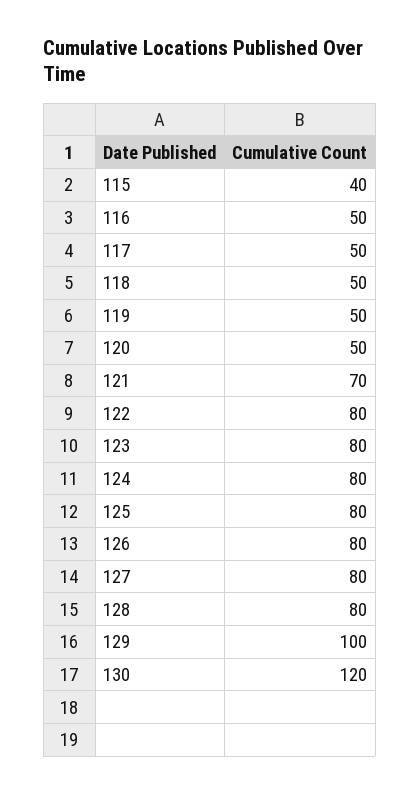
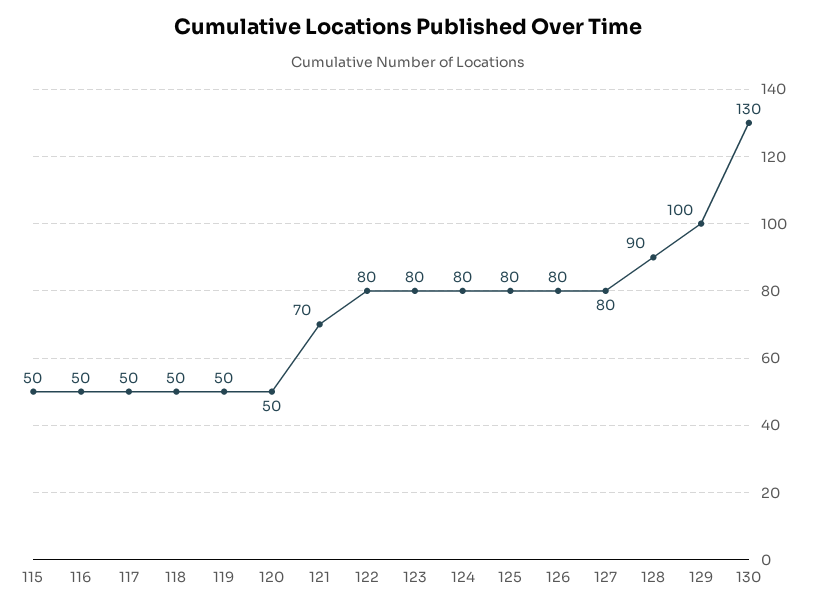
  {
-   "115": 40,
+   "115": 50,
    "116": 50,
    "117": 50,
    "118": 50,
    "119": 50,
    "120": 50,
    "121": 70,
    "122": 80,
    "123": 80,
    "124": 80,
    "125": 80,
    "126": 80,
    "127": 80,
-   "128": 80,
+   "128": 90,
    "129": 100,
-   "130": 120
+   "130": 130
  }

